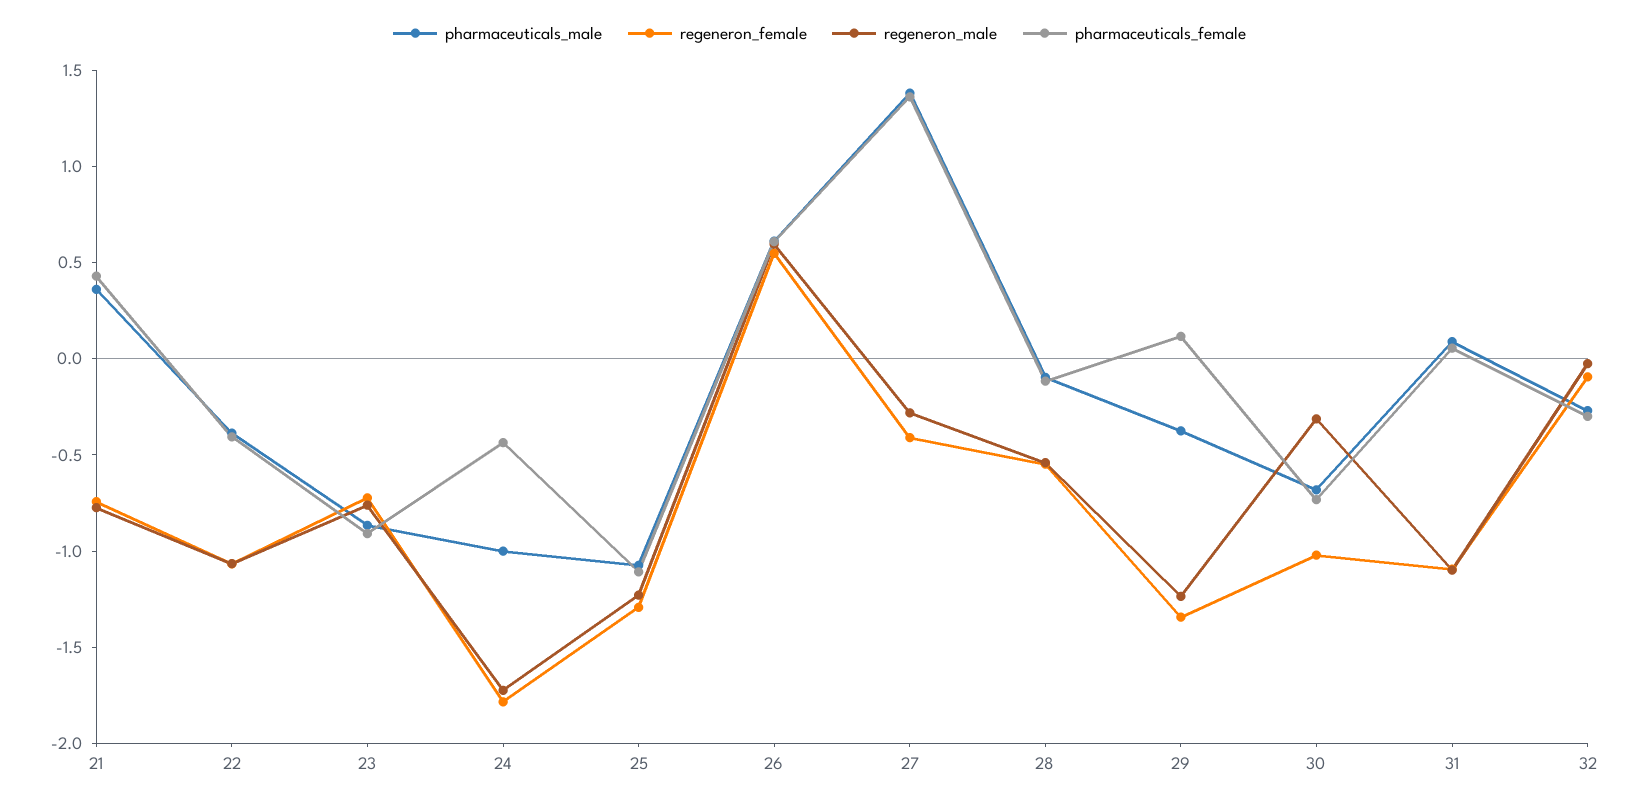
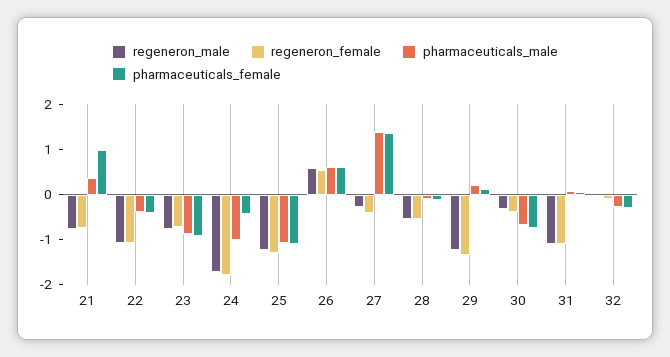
  {
    "pharmaceuticals_male": {
      "21": 0.4,
      "22": -0.4,
      "23": -0.9,
      "24": -1,
      "25": -1.1,
      "26": 0.6,
      "27": 1.4,
      "28": -0.1,
-     "29": -0.4,
+     "29": 0.2,
      "30": -0.7,
      "31": 0.1,
      "32": -0.3
    },
    "regeneron_female": {
      "21": -0.7,
      "22": -1.1,
      "23": -0.7,
      "24": -1.8,
      "25": -1.3,
      "26": 0.5,
      "27": -0.4,
      "28": -0.5,
      "29": -1.3,
-     "30": -1,
+     "30": -0.4,
      "31": -1.1,
      "32": -0.1
    },
    "regeneron_male": {
      "21": -0.8,
      "22": -1.1,
      "23": -0.8,
      "24": -1.7,
      "25": -1.2,
      "26": 0.6,
      "27": -0.3,
      "28": -0.5,
      "29": -1.2,
      "30": -0.3,
      "31": -1.1,
      "32": 0
    },
    "pharmaceuticals_female": {
-     "21": 0.4,
+     "21": 1,
      "22": -0.4,
      "23": -0.9,
      "24": -0.4,
      "25": -1.1,
      "26": 0.6,
      "27": 1.4,
      "28": -0.1,
      "29": 0.1,
      "30": -0.7,
      "31": 0.1,
      "32": -0.3
    }
  }

